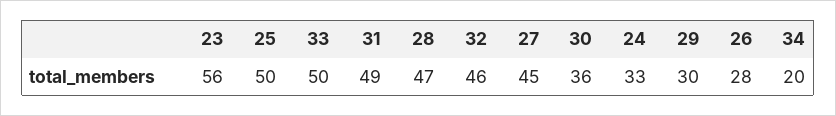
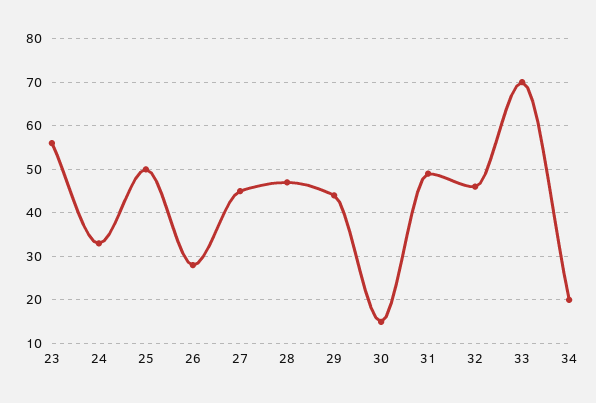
  {
    "23": 56,
    "25": 50,
-   "33": 50,
+   "33": 70,
    "31": 49,
    "28": 47,
    "32": 46,
    "27": 45,
-   "30": 36,
+   "30": 15,
    "24": 33,
-   "29": 30,
+   "29": 45,
    "26": 28,
    "34": 20
  }

